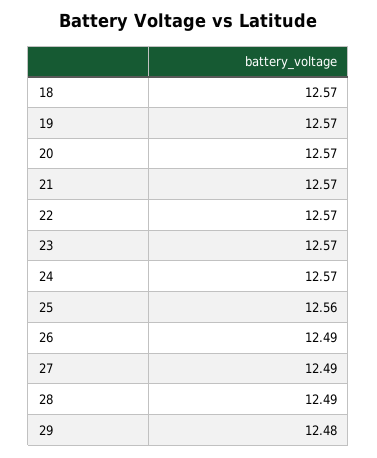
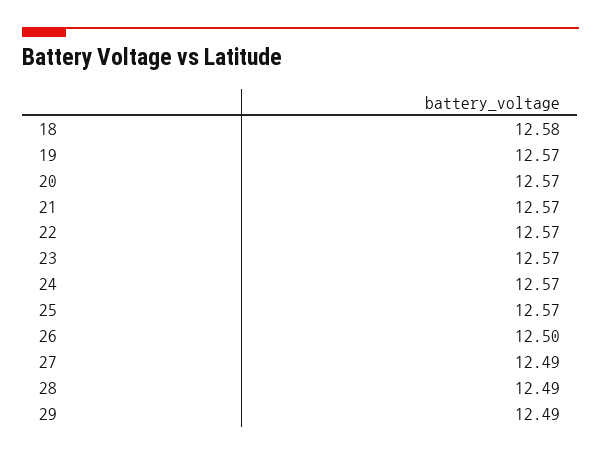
  {
-   "18": 12.57,
+   "18": 12.58,
    "19": 12.57,
    "20": 12.57,
    "21": 12.57,
    "22": 12.57,
    "23": 12.57,
    "24": 12.57,
-   "25": 12.56,
+   "25": 12.57,
-   "26": 12.49,
+   "26": 12.5,
    "27": 12.49,
    "28": 12.49,
-   "29": 12.48
+   "29": 12.49
  }

